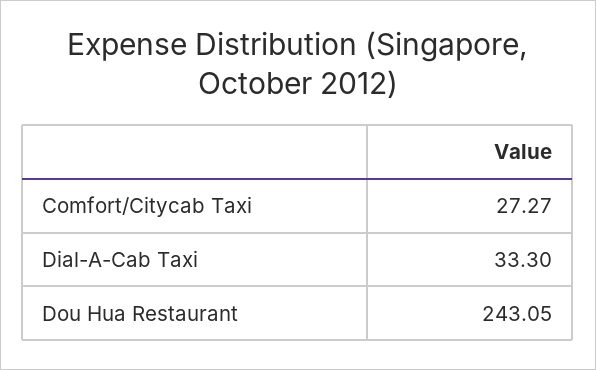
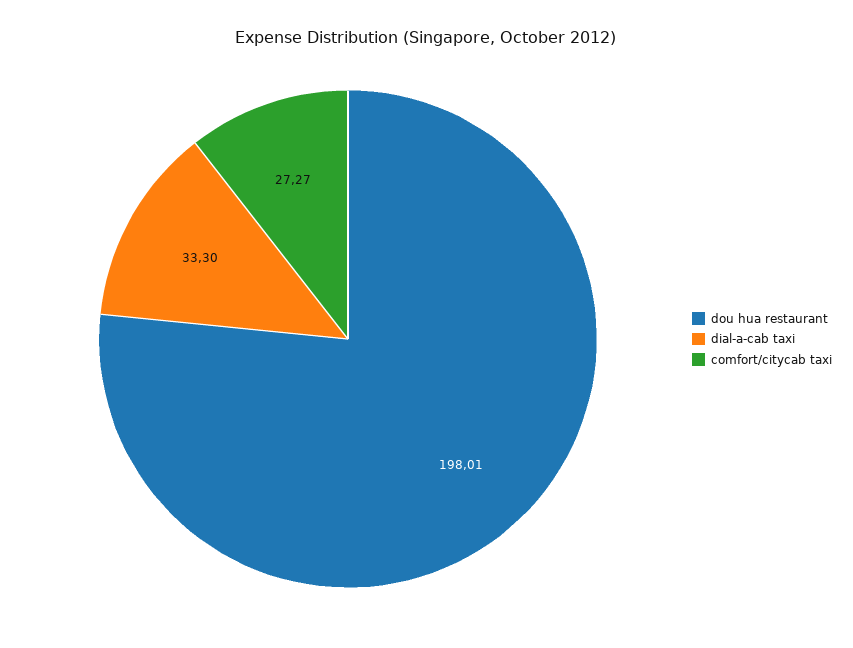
  {
    "Comfort/Citycab Taxi": 27.27,
    "Dial-A-Cab Taxi": 33.3,
-   "Dou Hua Restaurant": 243.05
+   "Dou Hua Restaurant": 198.01
  }

